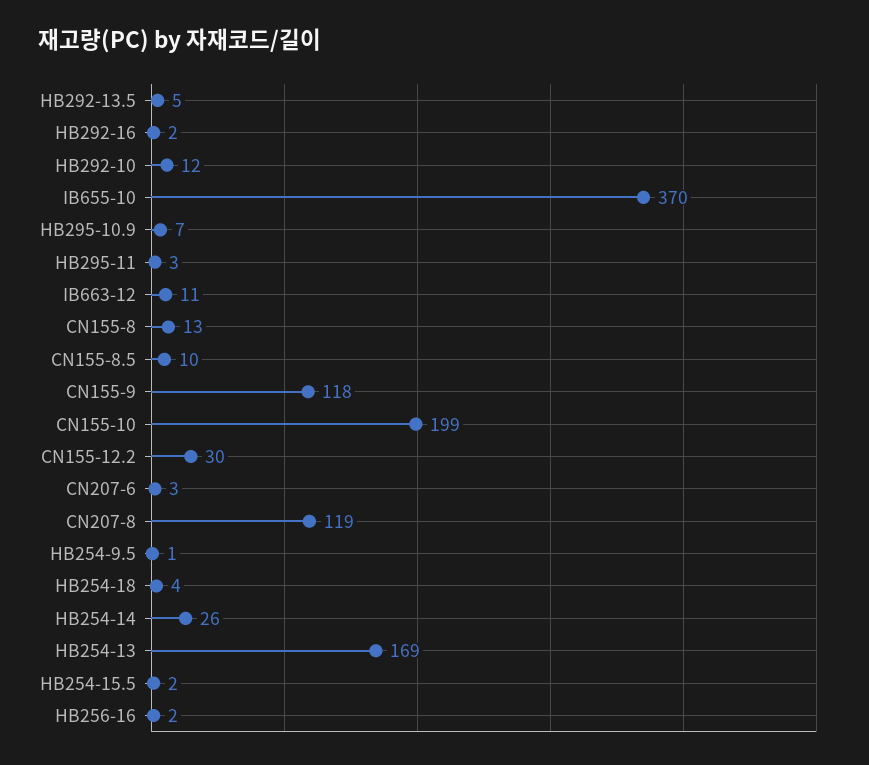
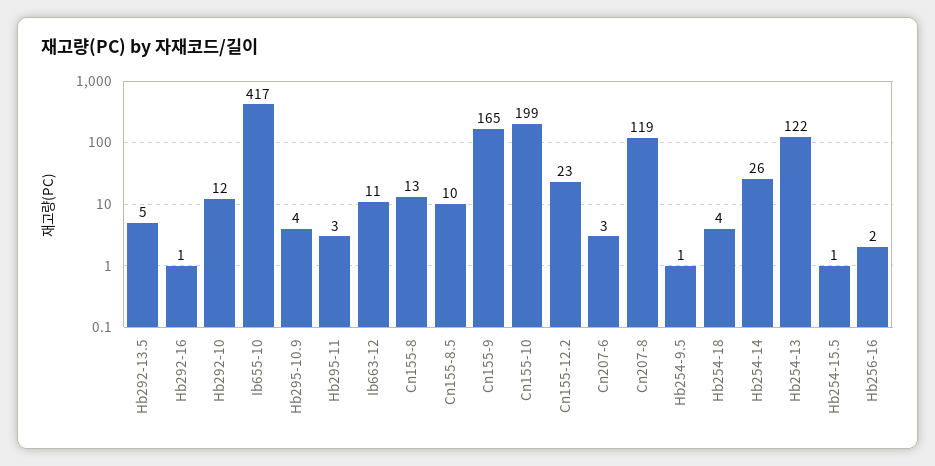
  {
    "HB292-13.5": 5,
-   "HB292-16": 2,
+   "HB292-16": 1,
    "HB292-10": 12,
-   "IB655-10": 370,
+   "IB655-10": 417,
-   "HB295-10.9": 7,
+   "HB295-10.9": 4,
    "HB295-11": 3,
    "IB663-12": 11,
    "CN155-8": 13,
    "CN155-8.5": 10,
-   "CN155-9": 118,
+   "CN155-9": 165,
    "CN155-10": 199,
-   "CN155-12.2": 30,
+   "CN155-12.2": 23,
    "CN207-6": 3,
    "CN207-8": 119,
    "HB254-9.5": 1,
    "HB254-18": 4,
    "HB254-14": 26,
-   "HB254-13": 169,
+   "HB254-13": 122,
-   "HB254-15.5": 2,
+   "HB254-15.5": 1,
    "HB256-16": 2
  }

